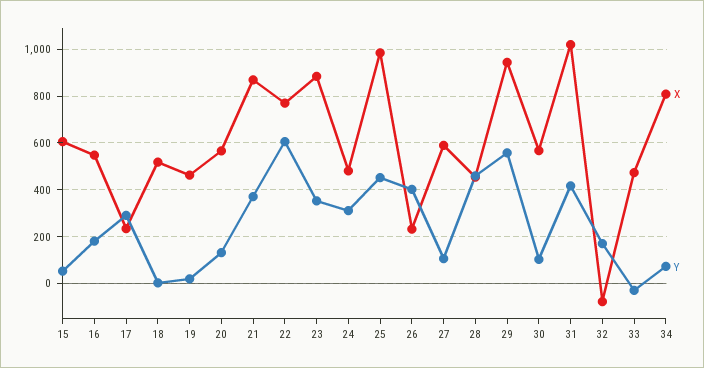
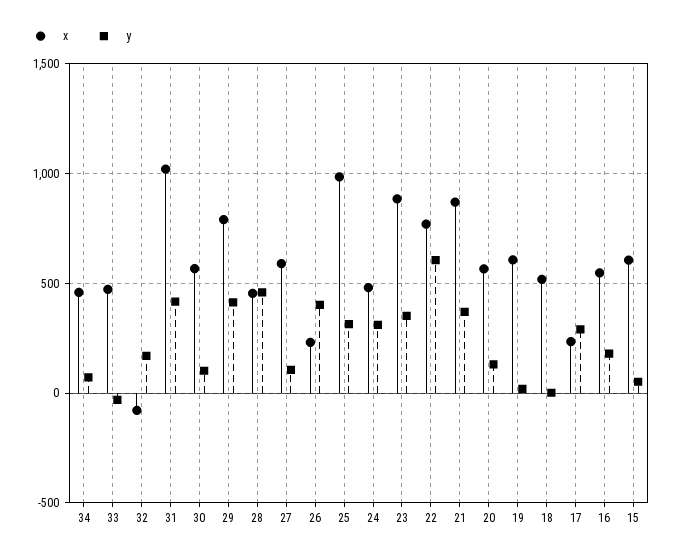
  {
    "X": {
      "15": 600,
      "16": 550,
      "17": 250,
      "18": 500,
-     "19": 450,
+     "19": 600,
      "20": 550,
      "21": 850,
      "22": 750,
      "23": 900,
      "24": 500,
      "25": 1000,
      "26": 250,
      "27": 600,
      "28": 450,
-     "29": 950,
+     "29": 800,
      "30": 550,
      "31": 1000,
      "32": -100,
      "33": 450,
-     "34": 800
+     "34": 450
    },
    "Y": {
      "15": 50,
      "16": 200,
      "17": 300,
      "18": 0,
      "19": 0,
      "20": 150,
      "21": 350,
      "22": 600,
      "23": 350,
      "24": 300,
-     "25": 450,
+     "25": 300,
      "26": 400,
      "27": 100,
      "28": 450,
-     "29": 550,
+     "29": 400,
      "30": 100,
      "31": 400,
      "32": 150,
      "33": -50,
      "34": 50
    }
  }

